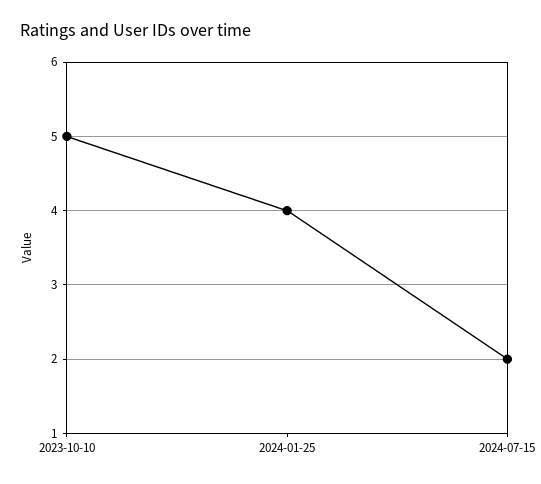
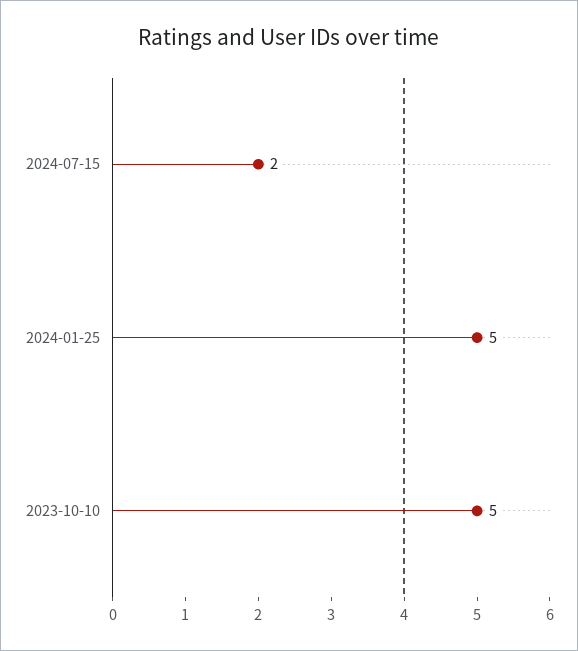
  {
    "2023-10-10": 5,
-   "2024-01-25": 4,
+   "2024-01-25": 5,
    "2024-07-15": 2
  }

